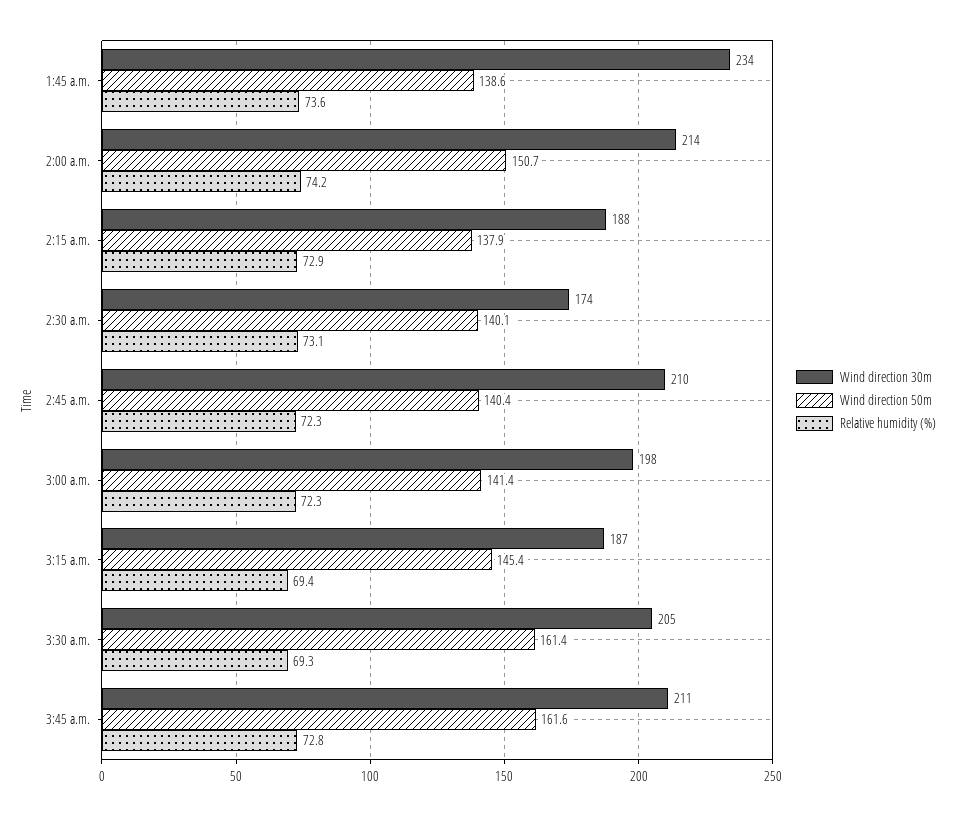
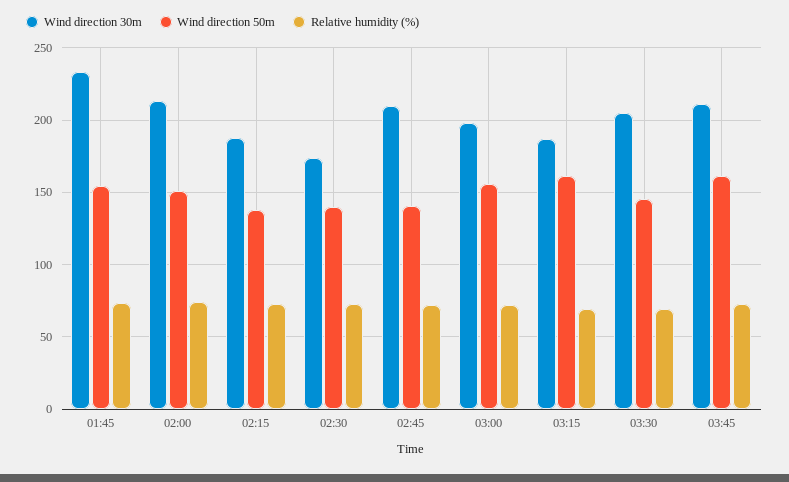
  {
    "Wind direction 30m": {
      "1:45 a.m.": 234,
      "2:00 a.m.": 214,
      "2:15 a.m.": 188,
      "2:30 a.m.": 174,
      "2:45 a.m.": 210,
      "3:00 a.m.": 198,
      "3:15 a.m.": 187,
      "3:30 a.m.": 205,
      "3:45 a.m.": 211
    },
    "Wind direction 50m": {
-     "1:45 a.m.": 138.6,
+     "1:45 a.m.": 155,
      "2:00 a.m.": 150.7,
      "2:15 a.m.": 137.9,
      "2:30 a.m.": 140.1,
      "2:45 a.m.": 140.4,
-     "3:00 a.m.": 141.4,
+     "3:00 a.m.": 155,
-     "3:15 a.m.": 145.4,
+     "3:15 a.m.": 160,
-     "3:30 a.m.": 161.4,
+     "3:30 a.m.": 145,
      "3:45 a.m.": 161.6
    },
    "Relative humidity (%)": {
      "1:45 a.m.": 73.6,
      "2:00 a.m.": 74.2,
      "2:15 a.m.": 72.9,
      "2:30 a.m.": 73.1,
      "2:45 a.m.": 72.3,
      "3:00 a.m.": 72.3,
      "3:15 a.m.": 69.4,
      "3:30 a.m.": 69.3,
      "3:45 a.m.": 72.8
    }
  }

